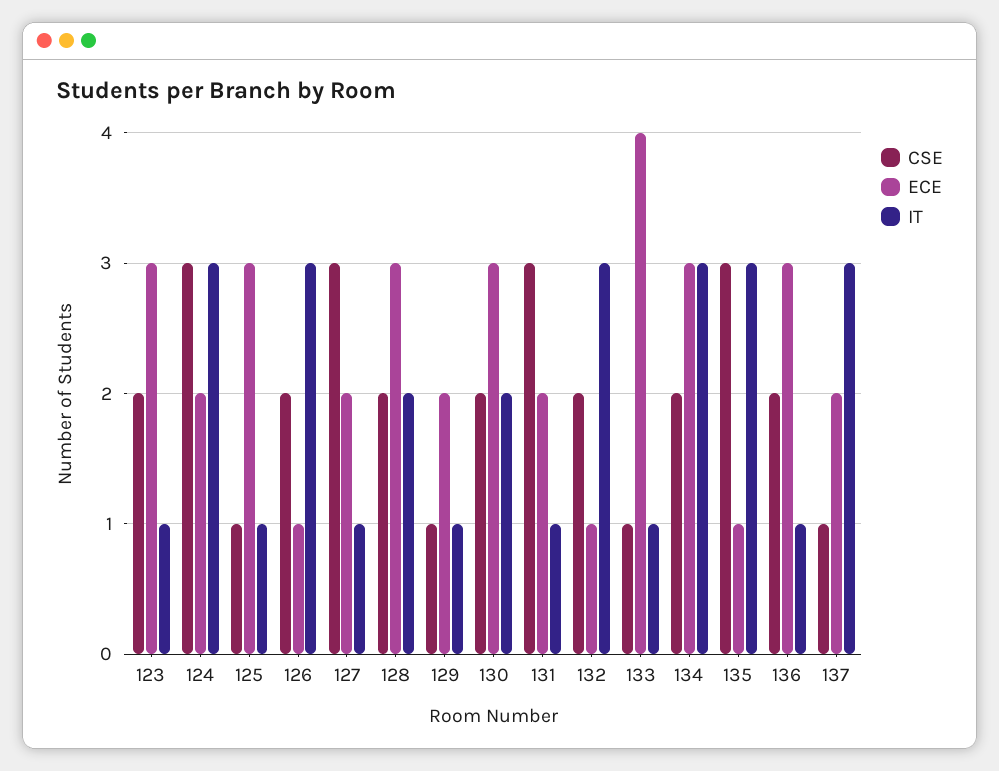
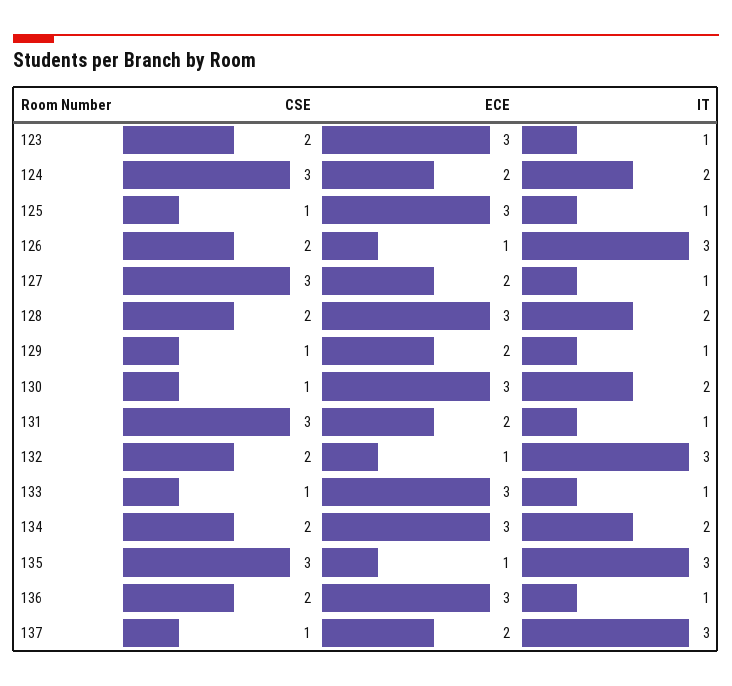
  {
    "CSE": {
      "123": 2,
      "124": 3,
      "125": 1,
      "126": 2,
      "127": 3,
      "128": 2,
      "129": 1,
-     "130": 2,
+     "130": 1,
      "131": 3,
      "132": 2,
      "133": 1,
      "134": 2,
      "135": 3,
      "136": 2,
      "137": 1
    },
    "ECE": {
      "123": 3,
      "124": 2,
      "125": 3,
      "126": 1,
      "127": 2,
      "128": 3,
      "129": 2,
      "130": 3,
      "131": 2,
      "132": 1,
-     "133": 4,
+     "133": 3,
      "134": 3,
      "135": 1,
      "136": 3,
      "137": 2
    },
    "IT": {
      "123": 1,
-     "124": 3,
+     "124": 2,
      "125": 1,
      "126": 3,
      "127": 1,
      "128": 2,
      "129": 1,
      "130": 2,
      "131": 1,
      "132": 3,
      "133": 1,
-     "134": 3,
+     "134": 2,
      "135": 3,
      "136": 1,
      "137": 3
    }
  }

